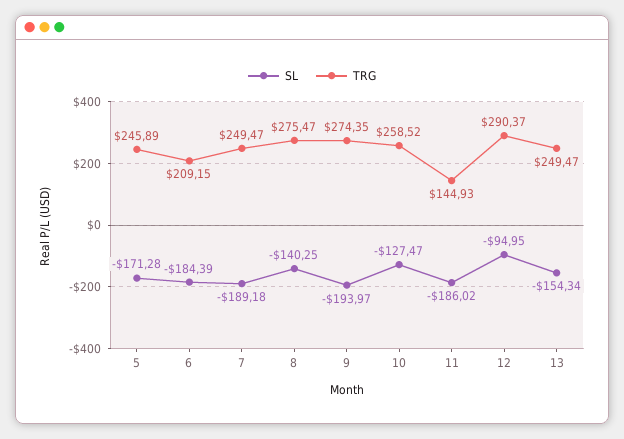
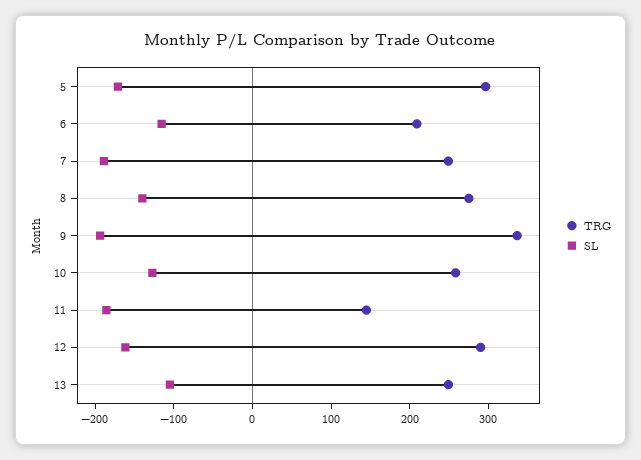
  {
    "SL": {
      "5": -171.28,
-     "6": -184.39,
+     "6": -120,
      "7": -189.18,
      "8": -140.25,
      "9": -193.97,
      "10": -127.47,
      "11": -186.02,
-     "12": -94.95,
+     "12": -160,
-     "13": -154.34
+     "13": -100
    },
    "TRG": {
-     "5": 245.89,
+     "5": 300,
      "6": 209.15,
      "7": 249.47,
      "8": 275.47,
-     "9": 274.35,
+     "9": 340,
      "10": 258.52,
      "11": 144.93,
      "12": 290.37,
      "13": 249.47
    }
  }

